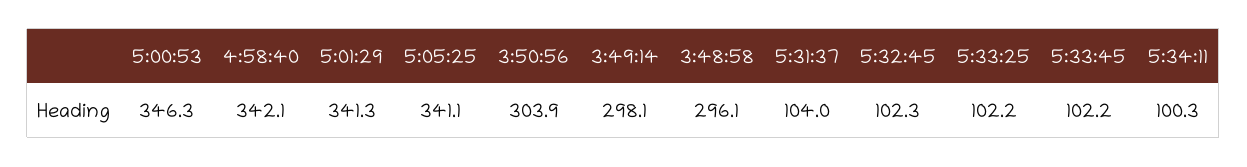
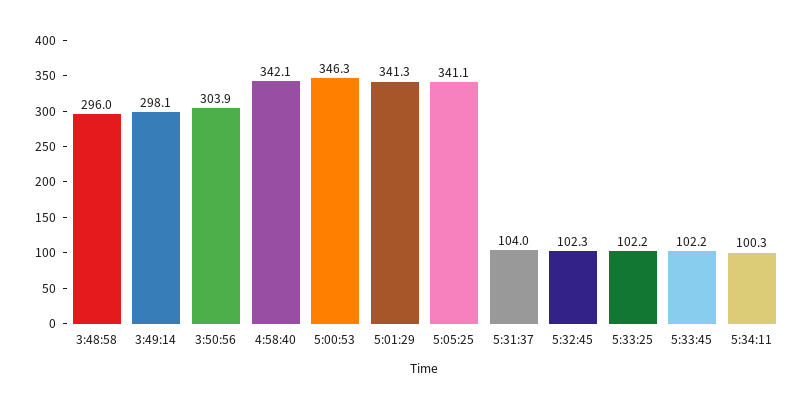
  {
    "5:00:53": 346.3,
    "4:58:40": 342.1,
    "5:01:29": 341.3,
    "5:05:25": 341.1,
    "3:50:56": 303.9,
    "3:49:14": 298.1,
-   "3:48:58": 296.1,
+   "3:48:58": 296,
    "5:31:37": 104,
    "5:32:45": 102.3,
    "5:33:25": 102.2,
    "5:33:45": 102.2,
    "5:34:11": 100.3
  }

